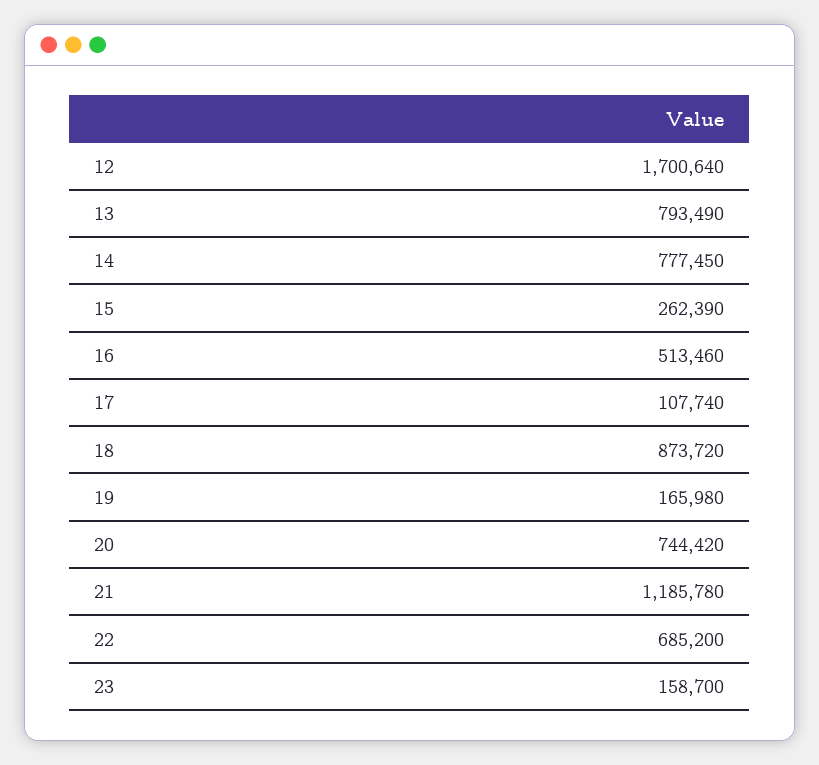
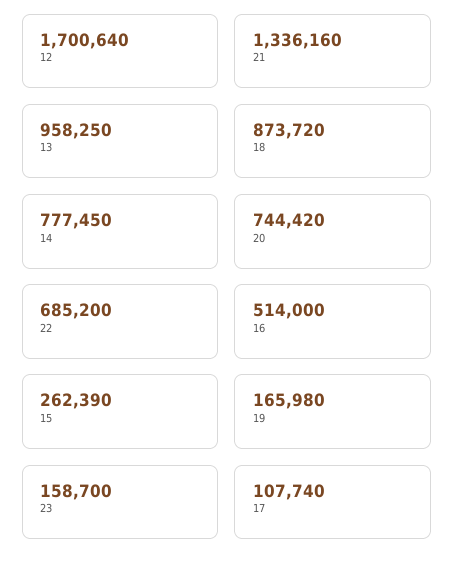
  {
    "12": 1700640,
-   "13": 793490,
+   "13": 958250,
    "14": 777450,
    "15": 262390,
-   "16": 513460,
+   "16": 514000,
    "17": 107740,
    "18": 873720,
    "19": 165980,
    "20": 744420,
-   "21": 1185780,
+   "21": 1336160,
    "22": 685200,
    "23": 158700
  }

